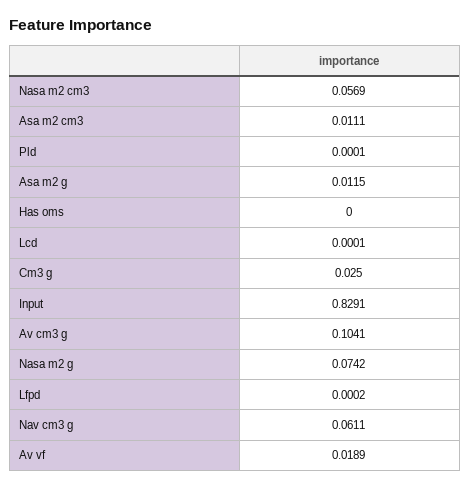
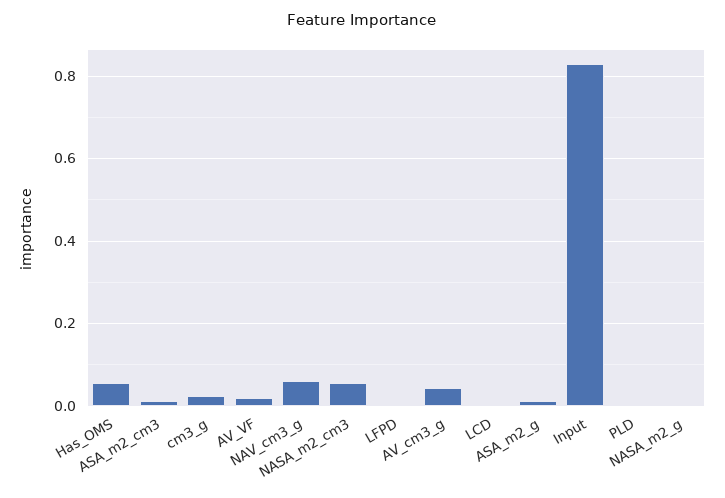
  {
    "Nasa m2 cm3": 0.0569,
    "Asa m2 cm3": 0.0111,
    "Pld": 0.0001,
    "Asa m2 g": 0.0115,
-   "Has oms": 0,
+   "Has oms": 0.06,
    "Lcd": 0.0001,
    "Cm3 g": 0.025,
    "Input": 0.8291,
-   "Av cm3 g": 0.1041,
+   "Av cm3 g": 0.04,
-   "Nasa m2 g": 0.0742,
+   "Nasa m2 g": 0,
    "Lfpd": 0.0002,
    "Nav cm3 g": 0.0611,
    "Av vf": 0.0189
  }

